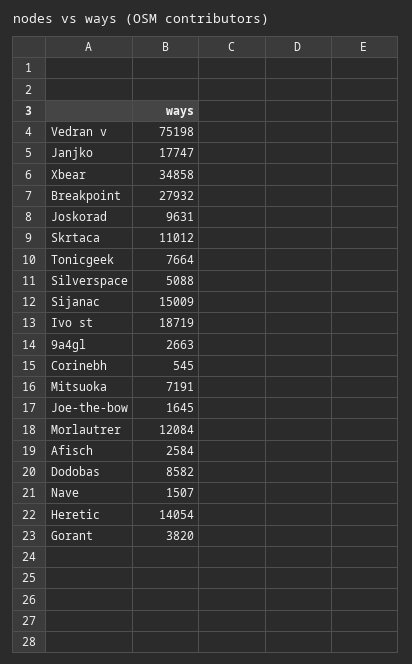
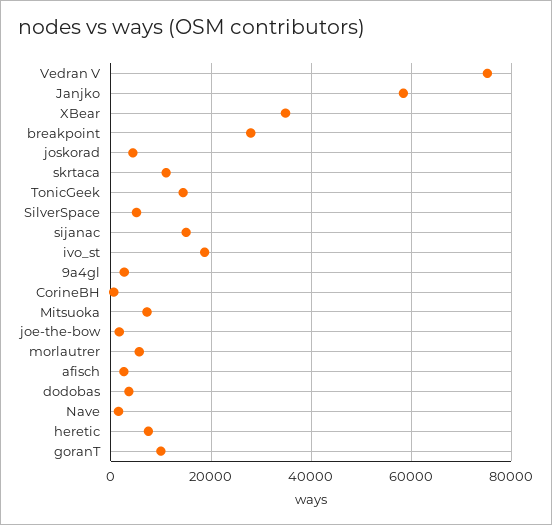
  {
    "Vedran v": 75198,
-   "Janjko": 17747,
+   "Janjko": 58000,
    "Xbear": 34858,
    "Breakpoint": 27932,
-   "Joskorad": 9631,
+   "Joskorad": 4000,
    "Skrtaca": 11012,
-   "Tonicgeek": 7664,
+   "Tonicgeek": 14000,
    "Silverspace": 5088,
    "Sijanac": 15009,
    "Ivo st": 18719,
    "9a4gl": 2663,
    "Corinebh": 545,
    "Mitsuoka": 7191,
    "Joe-the-bow": 1645,
-   "Morlautrer": 12084,
+   "Morlautrer": 6000,
    "Afisch": 2584,
-   "Dodobas": 8582,
+   "Dodobas": 4000,
    "Nave": 1507,
-   "Heretic": 14054,
+   "Heretic": 8000,
-   "Gorant": 3820
+   "Gorant": 10000
  }

